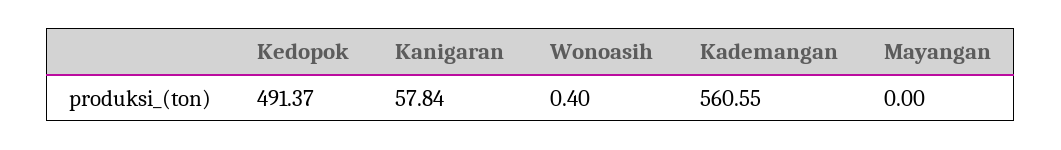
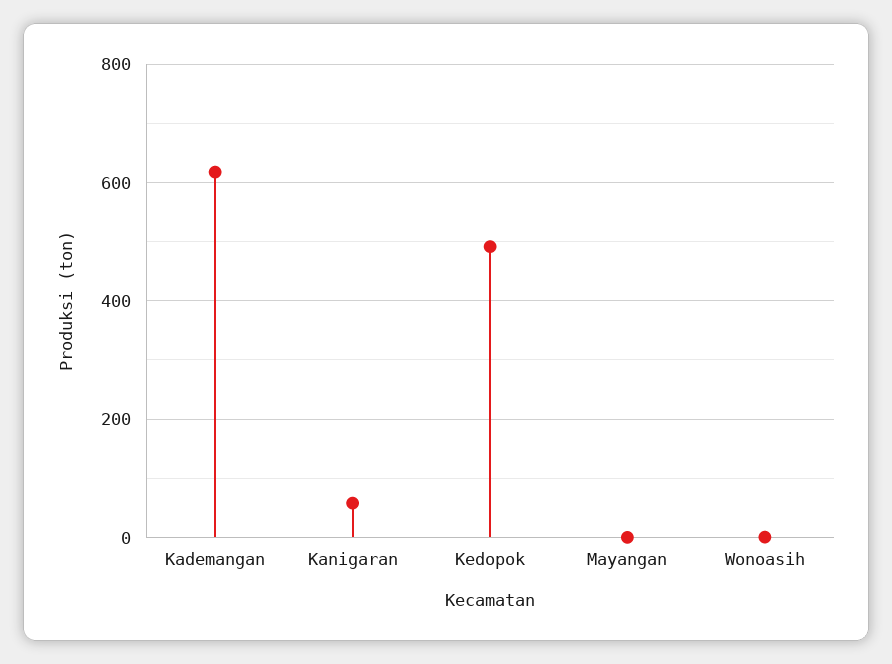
  {
    "Kedopok": 491.37,
    "Kanigaran": 57.84,
    "Wonoasih": 0.4,
-   "Kademangan": 560.55,
+   "Kademangan": 620,
    "Mayangan": 0
  }

